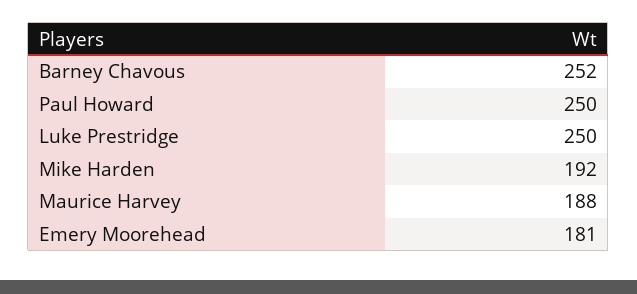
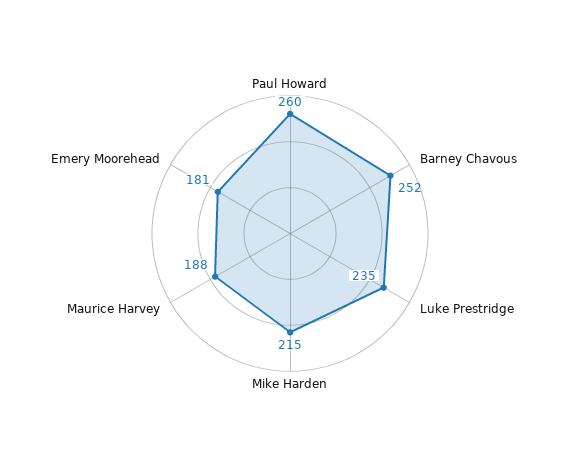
  {
    "Barney Chavous": 252,
-   "Paul Howard": 250,
+   "Paul Howard": 260,
-   "Luke Prestridge": 250,
+   "Luke Prestridge": 235,
-   "Mike Harden": 192,
+   "Mike Harden": 215,
    "Maurice Harvey": 188,
    "Emery Moorehead": 181
  }

